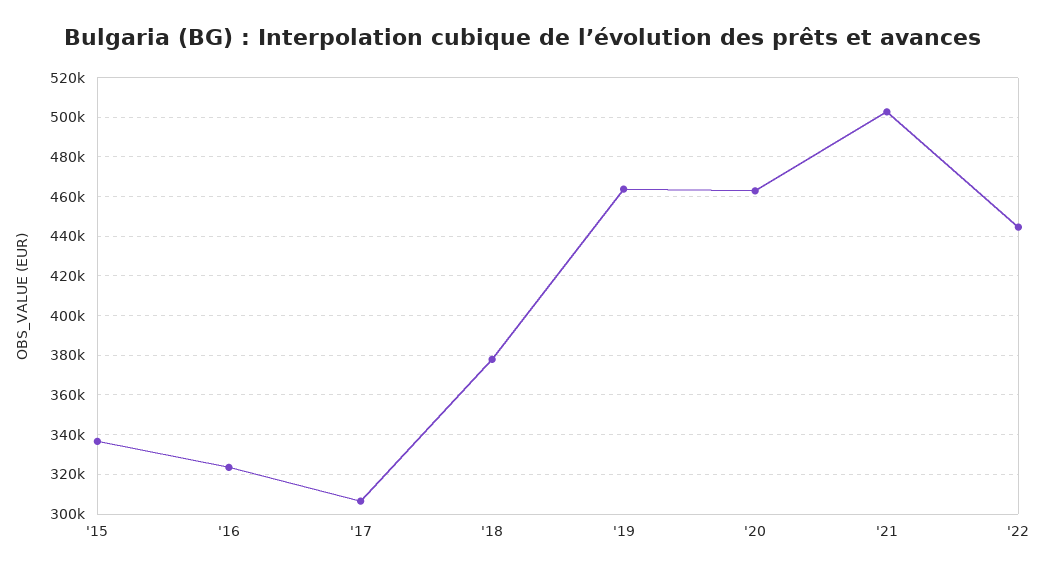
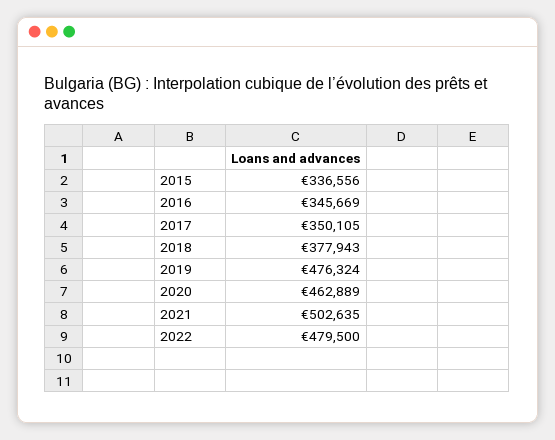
  {
    "'15": 336556,
-   "'16": 325000,
+   "'16": 345669,
-   "'17": 305000,
+   "'17": 350105,
    "'18": 377943,
-   "'19": 465000,
+   "'19": 476324,
    "'20": 462889,
    "'21": 502635,
-   "'22": 445000
+   "'22": 479500
  }

